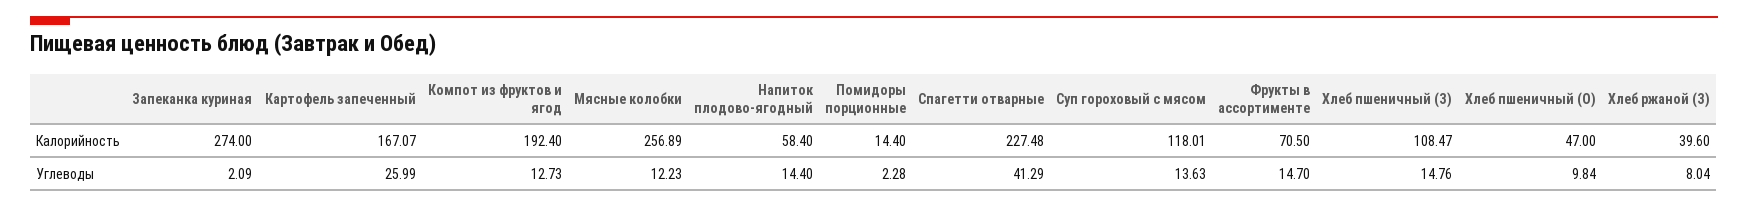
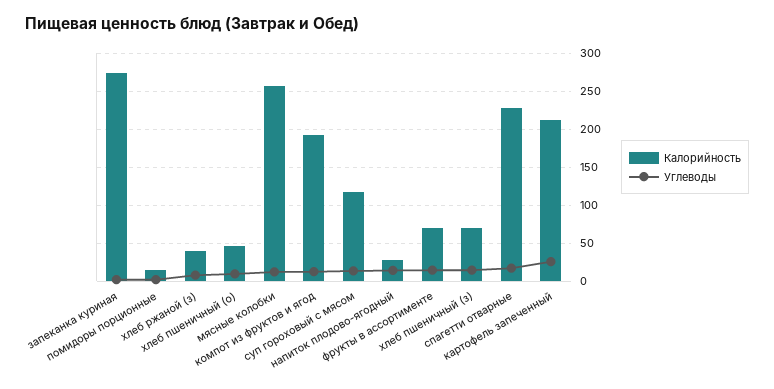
  {
    "Калорийность": {
      "Запеканка куриная": 274,
-     "Картофель запеченный": 167.07,
+     "Картофель запеченный": 210,
      "Компот из фруктов и ягод": 192.4,
      "Мясные колобки": 256.89,
-     "Напиток плодово-ягодный": 58.4,
+     "Напиток плодово-ягодный": 30,
      "Помидоры порционные": 14.4,
      "Спагетти отварные": 227.48,
      "Суп гороховый с мясом": 118.01,
      "Фрукты в ассортименте": 70.5,
-     "Хлеб пшеничный (З)": 108.47,
+     "Хлеб пшеничный (З)": 70,
      "Хлеб пшеничный (О)": 47,
      "Хлеб ржаной (З)": 39.6
    },
    "Углеводы": {
      "Запеканка куриная": 2.09,
      "Картофель запеченный": 25.99,
      "Компот из фруктов и ягод": 12.73,
      "Мясные колобки": 12.23,
      "Напиток плодово-ягодный": 14.4,
      "Помидоры порционные": 2.28,
-     "Спагетти отварные": 41.29,
+     "Спагетти отварные": 20,
      "Суп гороховый с мясом": 13.63,
      "Фрукты в ассортименте": 14.7,
      "Хлеб пшеничный (З)": 14.76,
      "Хлеб пшеничный (О)": 9.84,
      "Хлеб ржаной (З)": 8.04
    }
  }

